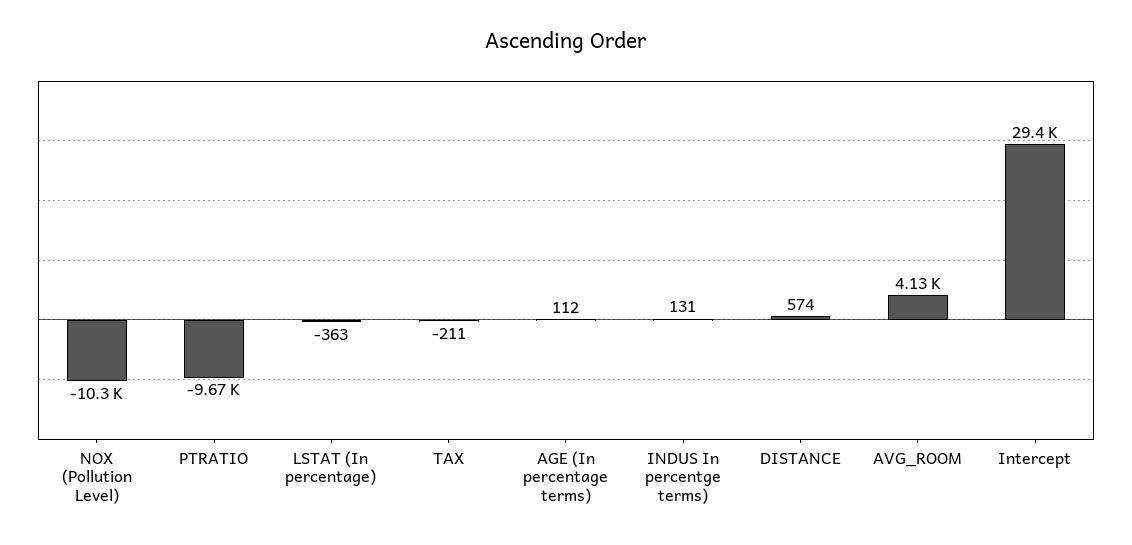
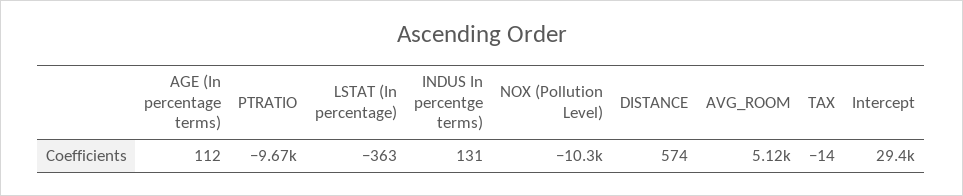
  {
    "NOX (Pollution Level)": -10300,
    "PTRATIO": -9670,
    "LSTAT (In percentage)": -363,
-   "TAX": -211,
+   "TAX": -14,
    "AGE (In percentage terms)": 112,
    "INDUS In percentge terms)": 131,
    "DISTANCE": 574,
-   "AVG_ROOM": 4130,
+   "AVG_ROOM": 5120,
    "Intercept": 29400
  }

